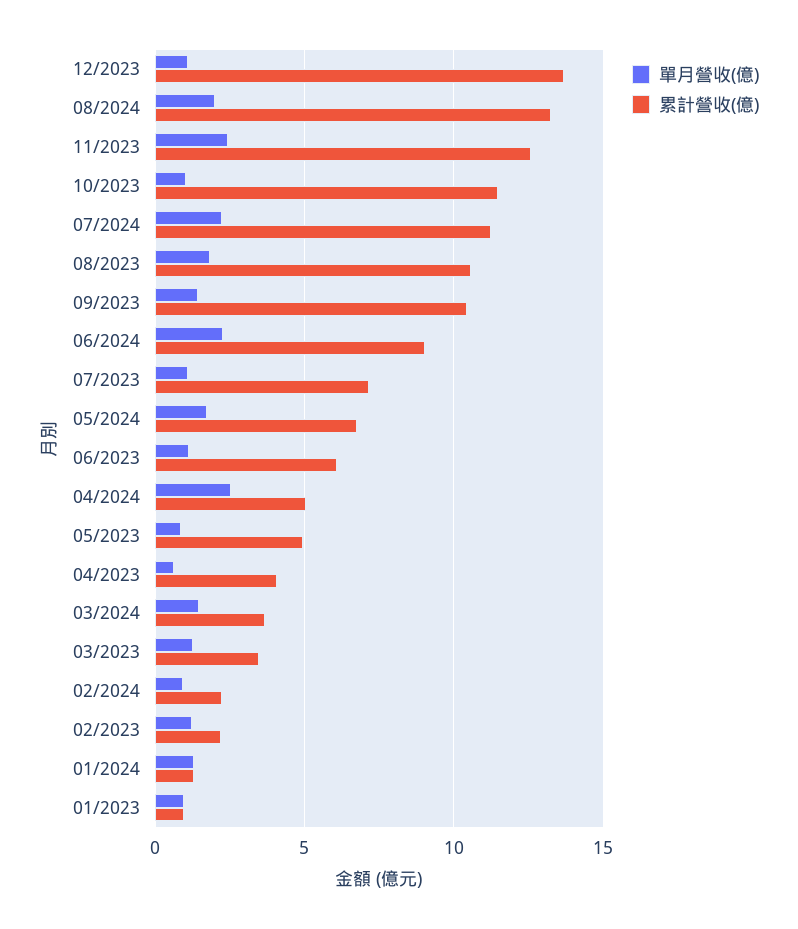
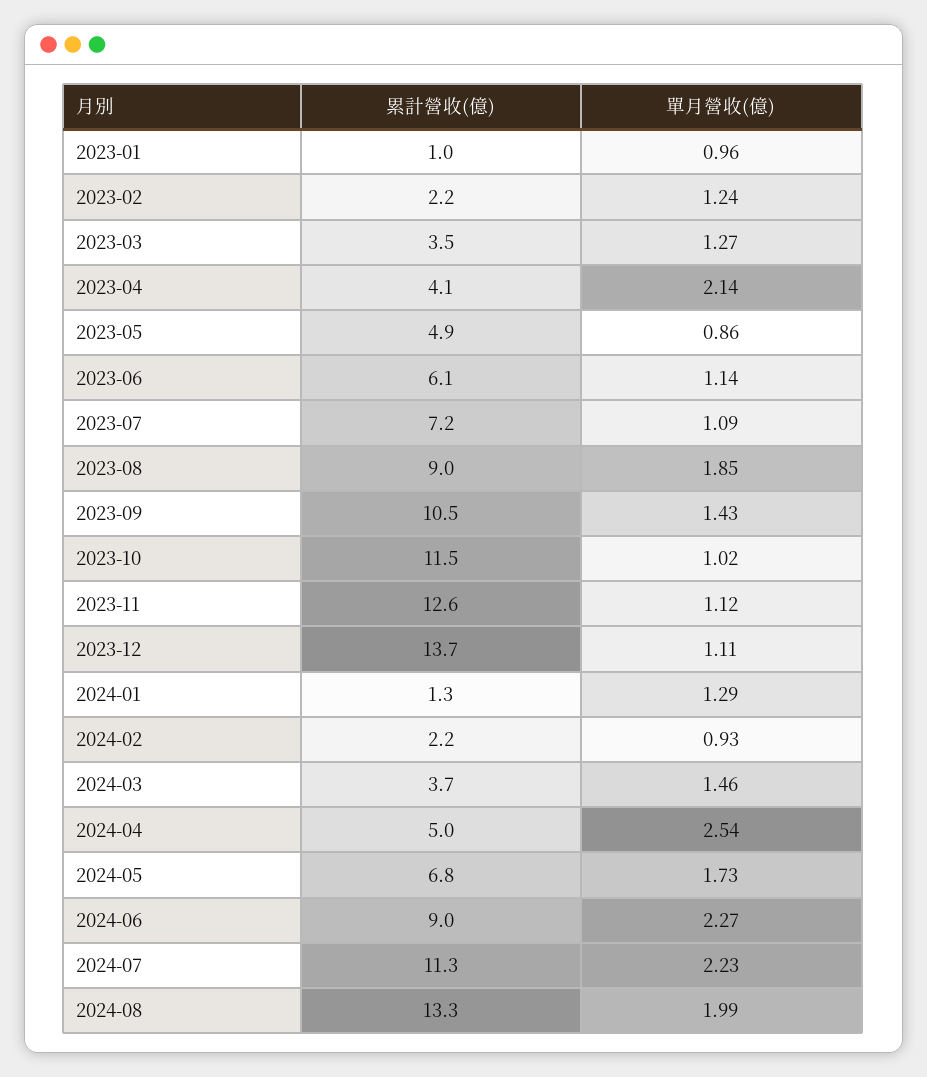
  {
    "單月營收(億)": {
      "12/2023": 1.11,
      "08/2024": 1.99,
-     "11/2023": 2.5,
+     "11/2023": 1.12,
      "10/2023": 1.02,
      "07/2024": 2.23,
      "08/2023": 1.85,
      "09/2023": 1.43,
      "06/2024": 2.27,
      "07/2023": 1.09,
      "05/2024": 1.73,
      "06/2023": 1.14,
      "04/2024": 2.54,
      "05/2023": 0.86,
-     "04/2023": 0.5,
+     "04/2023": 2.14,
      "03/2024": 1.46,
      "03/2023": 1.27,
      "02/2024": 0.93,
      "02/2023": 1.24,
      "01/2024": 1.29,
      "01/2023": 0.96
    },
    "累計營收(億)": {
      "12/2023": 13.7,
      "08/2024": 13.3,
      "11/2023": 12.6,
      "10/2023": 11.5,
      "07/2024": 11.3,
-     "08/2023": 10.5,
+     "08/2023": 9,
      "09/2023": 10.5,
      "06/2024": 9,
      "07/2023": 7.2,
      "05/2024": 6.8,
      "06/2023": 6.1,
      "04/2024": 5,
      "05/2023": 4.9,
      "04/2023": 4.1,
      "03/2024": 3.7,
      "03/2023": 3.5,
      "02/2024": 2.2,
      "02/2023": 2.2,
      "01/2024": 1.3,
      "01/2023": 1
    }
  }

